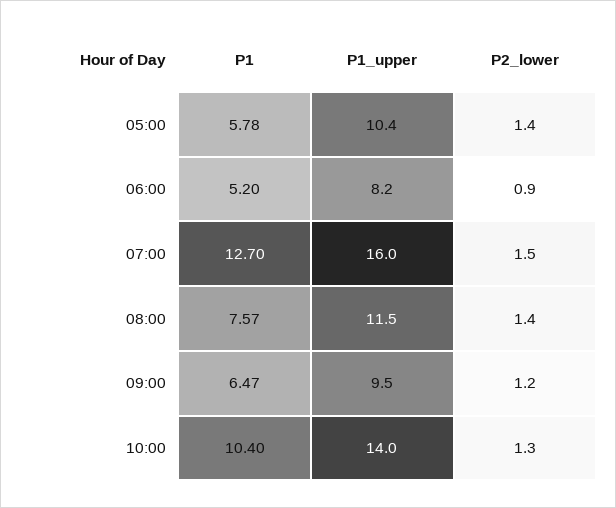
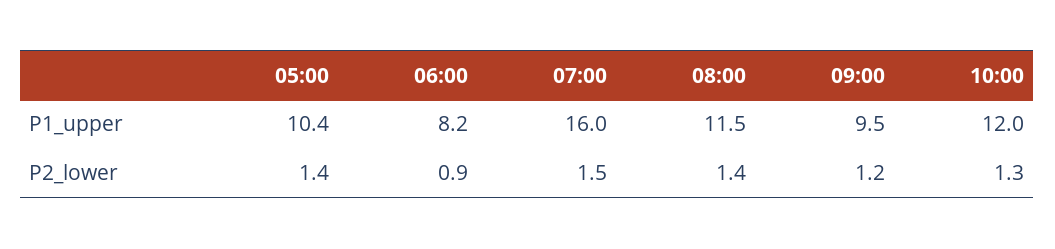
  {
-   "P1": {
-     "05:00": 5.78,
-     "06:00": 5.2,
-     "07:00": 12.7,
-     "08:00": 7.57,
-     "09:00": 6.47,
-     "10:00": 10.4
-   },
    "P1_upper": {
      "05:00": 10.4,
      "06:00": 8.2,
      "07:00": 16,
      "08:00": 11.5,
      "09:00": 9.5,
-     "10:00": 14
+     "10:00": 12
    },
    "P2_lower": {
      "05:00": 1.4,
      "06:00": 0.9,
      "07:00": 1.5,
      "08:00": 1.4,
      "09:00": 1.2,
      "10:00": 1.3
    }
  }

